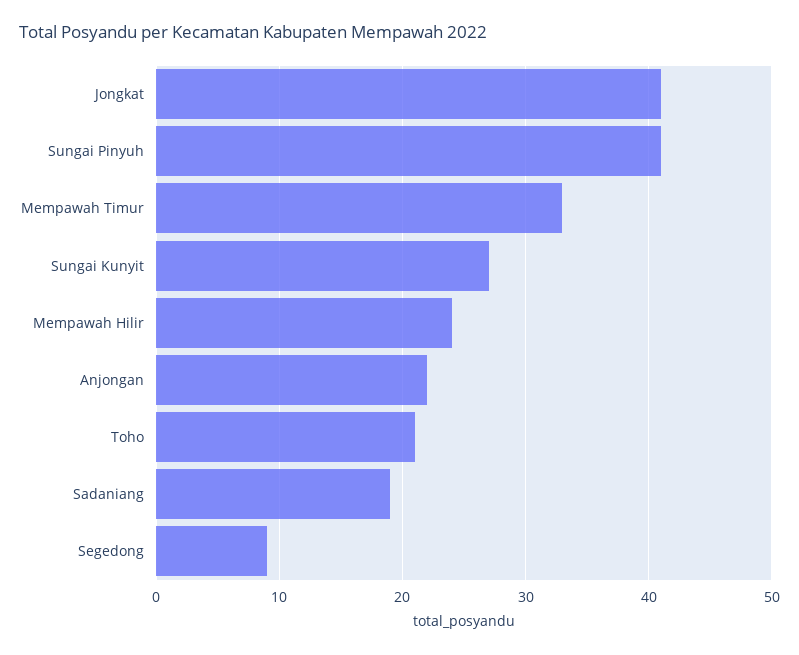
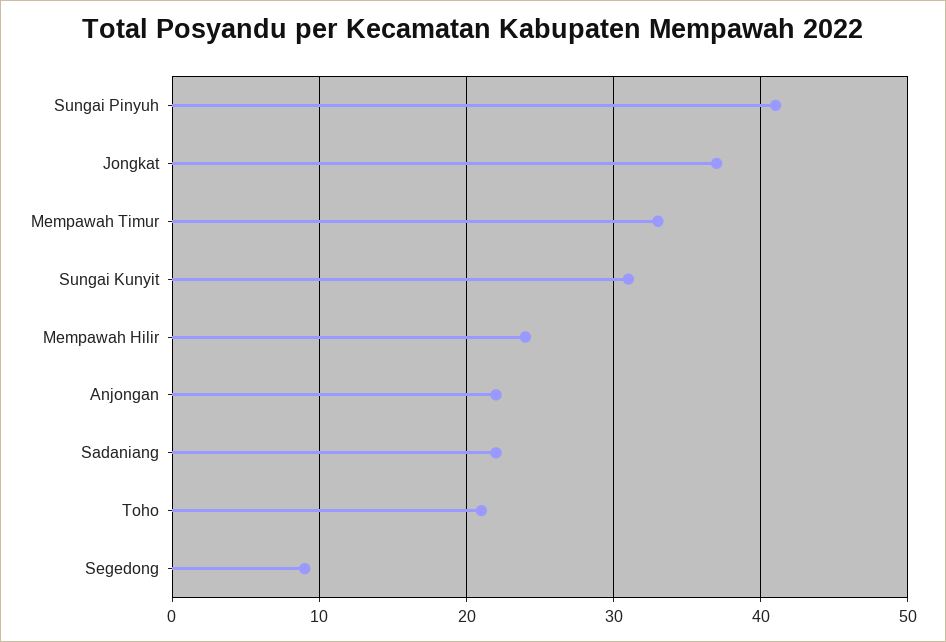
  {
-   "Jongkat": 41,
+   "Jongkat": 37,
    "Sungai Pinyuh": 41,
    "Mempawah Timur": 33,
-   "Sungai Kunyit": 27,
+   "Sungai Kunyit": 31,
    "Mempawah Hilir": 24,
    "Anjongan": 22,
    "Toho": 21,
-   "Sadaniang": 19,
+   "Sadaniang": 22,
    "Segedong": 9
  }

